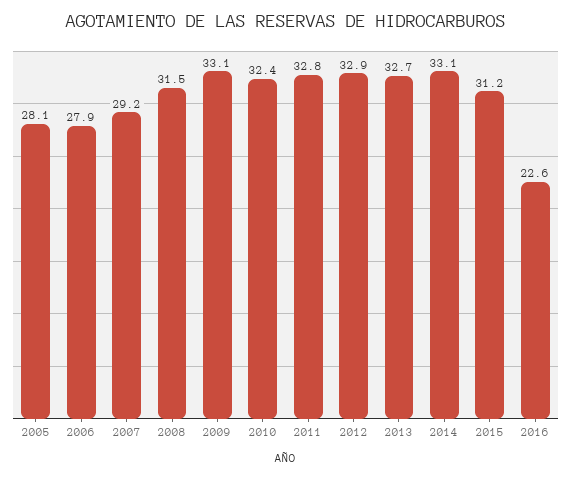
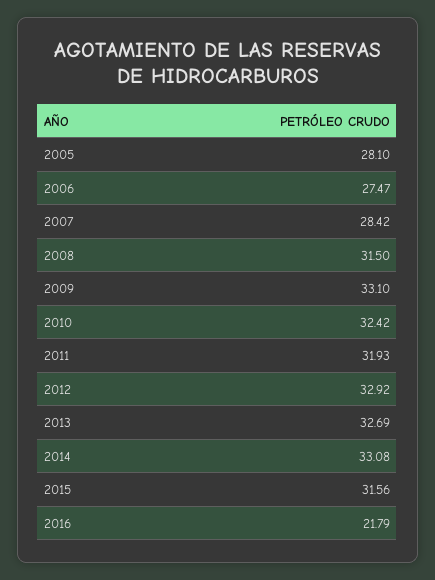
  {
    "2005": 28.1,
-   "2006": 27.9,
+   "2006": 27.47,
-   "2007": 29.2,
+   "2007": 28.42,
    "2008": 31.5,
    "2009": 33.1,
    "2010": 32.42,
-   "2011": 32.8,
+   "2011": 31.93,
    "2012": 32.92,
    "2013": 32.69,
    "2014": 33.08,
-   "2015": 31.2,
+   "2015": 31.56,
-   "2016": 22.6
+   "2016": 21.79
  }

